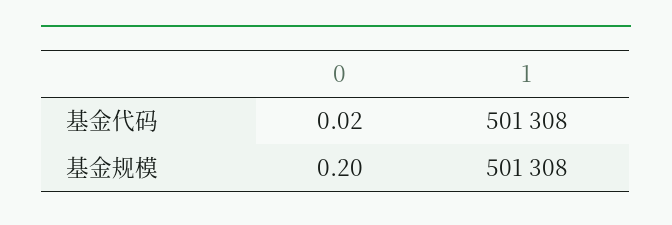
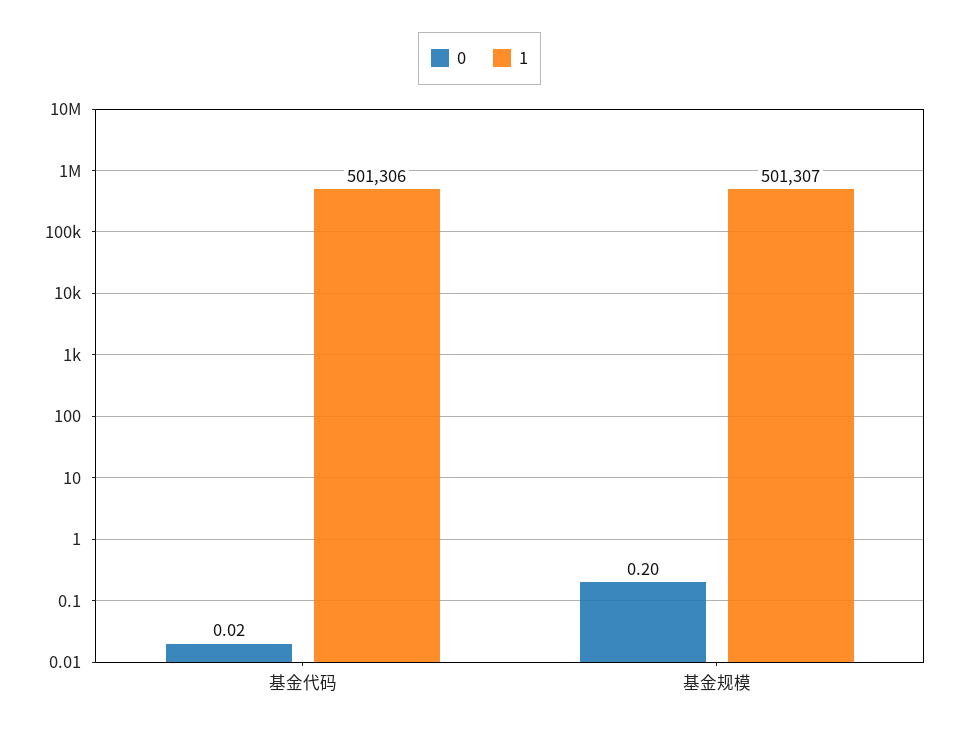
  {
    "0": {
      "基金代码": 0.02,
      "基金规模": 0.2
    },
    "1": {
-     "基金代码": 501308,
+     "基金代码": 501306,
-     "基金规模": 501308
+     "基金规模": 501307
    }
  }

